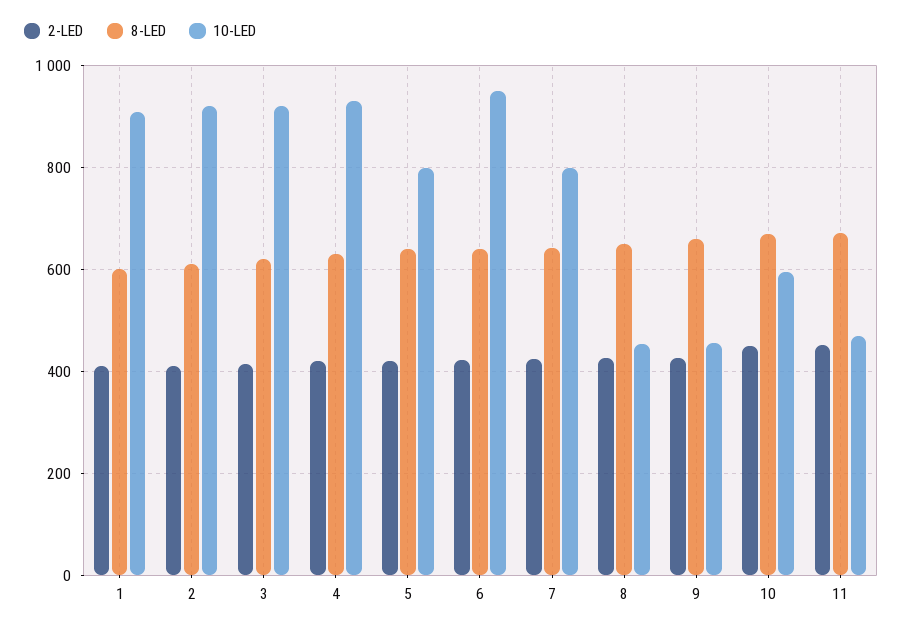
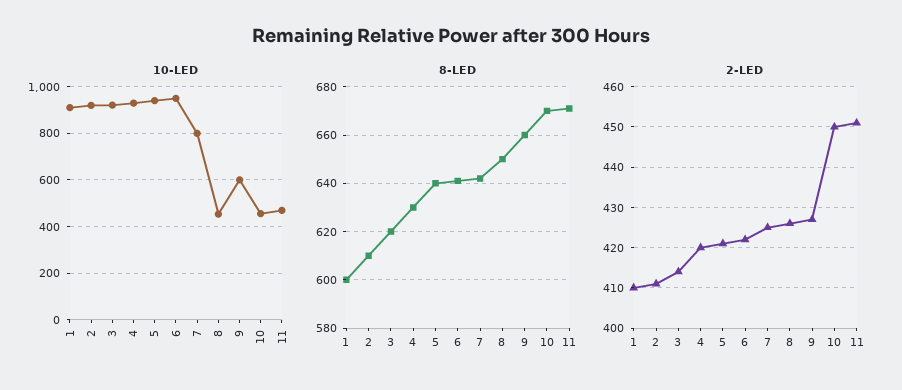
  {
    "2-LED": {
      "1": 410,
      "2": 410,
      "3": 415,
      "4": 420,
      "5": 420,
      "6": 420,
      "7": 425,
      "8": 425,
      "9": 425,
      "10": 450,
      "11": 450
    },
    "8-LED": {
      "1": 600,
      "2": 610,
      "3": 620,
      "4": 630,
      "5": 640,
      "6": 640,
      "7": 640,
      "8": 650,
      "9": 660,
      "10": 670,
      "11": 670
    },
    "10-LED": {
      "1": 920,
      "2": 920,
      "3": 920,
      "4": 940,
-     "5": 800,
+     "5": 950,
      "6": 960,
      "7": 800,
      "8": 460,
-     "9": 460,
+     "9": 600,
-     "10": 600,
+     "10": 450,
      "11": 480
    }
  }

